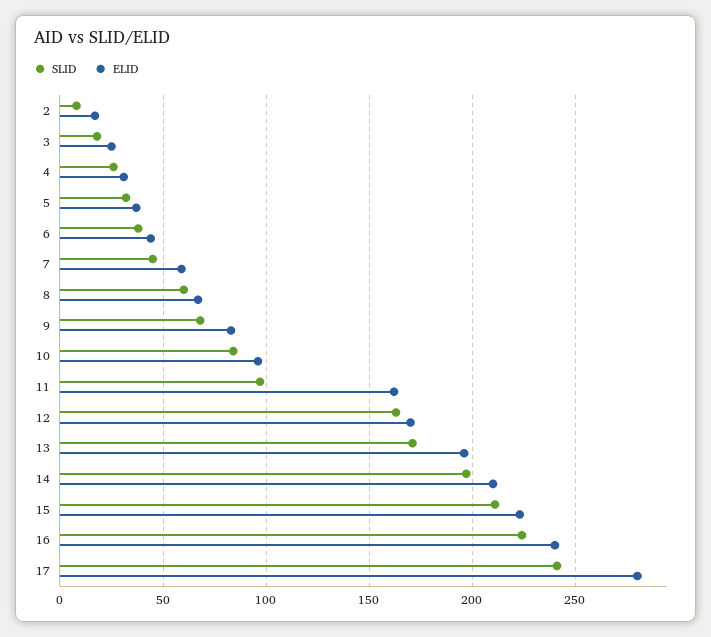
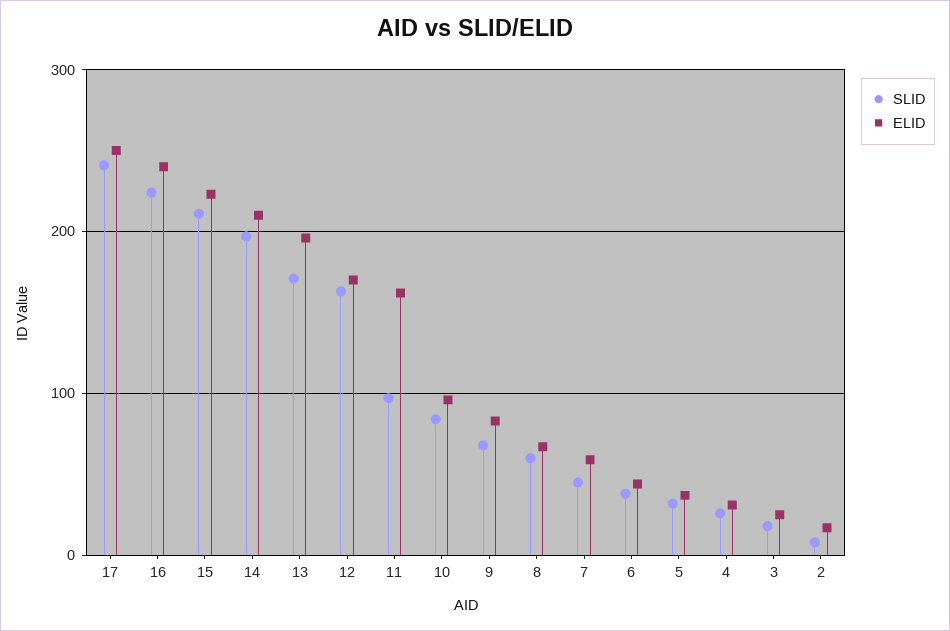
  {
    "SLID": {
      "2": 10,
      "3": 20,
      "4": 25,
      "5": 30,
      "6": 40,
      "7": 45,
      "8": 60,
      "9": 70,
      "10": 85,
      "11": 95,
      "12": 165,
      "13": 170,
      "14": 195,
      "15": 210,
      "16": 225,
      "17": 240
    },
    "ELID": {
      "2": 15,
      "3": 25,
      "4": 30,
      "5": 35,
      "6": 45,
      "7": 60,
      "8": 65,
      "9": 85,
      "10": 95,
      "11": 160,
      "12": 170,
      "13": 195,
      "14": 210,
      "15": 225,
      "16": 240,
-     "17": 280
+     "17": 250
    }
  }

